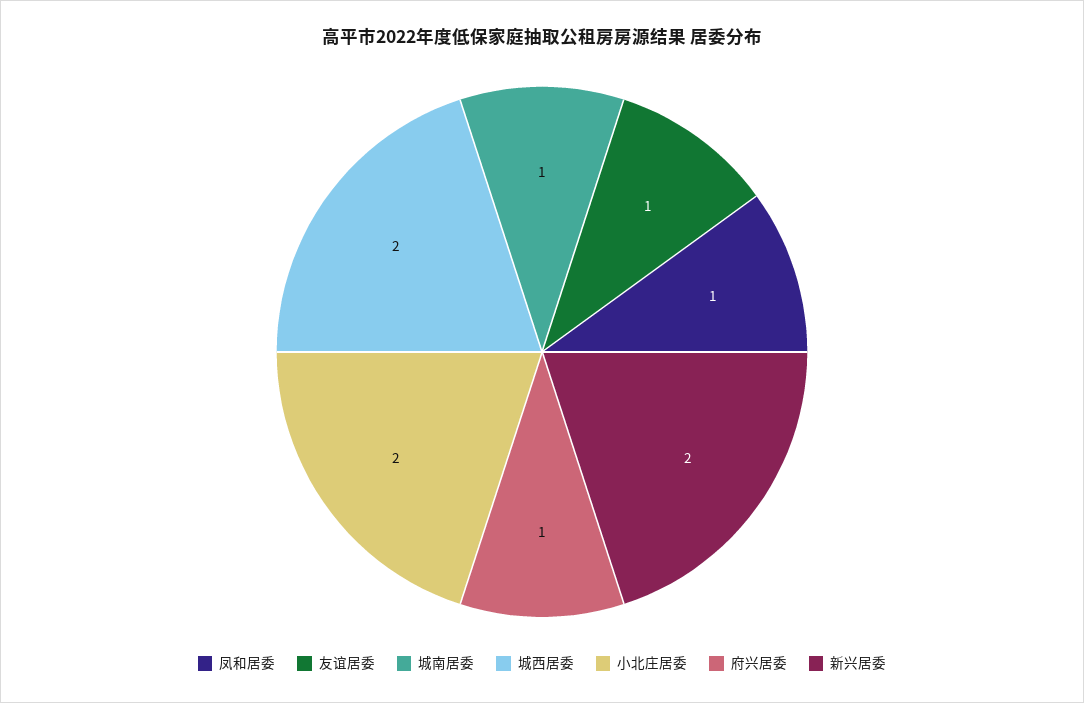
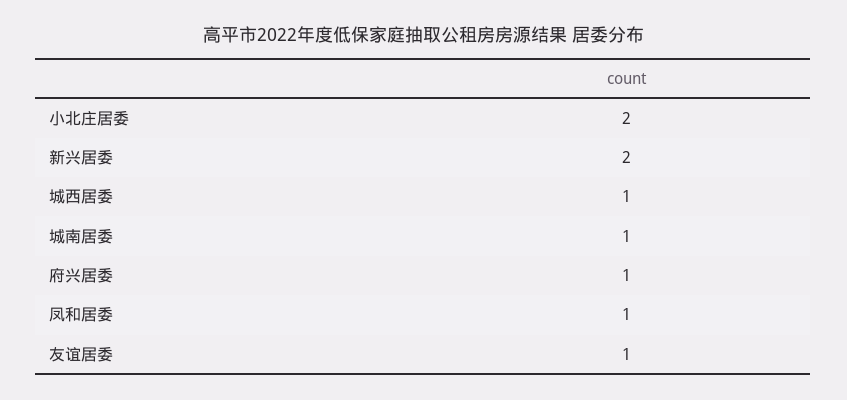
  {
    "凤和居委": 1,
    "友谊居委": 1,
    "城南居委": 1,
-   "城西居委": 2,
+   "城西居委": 1,
    "小北庄居委": 2,
    "府兴居委": 1,
    "新兴居委": 2
  }

